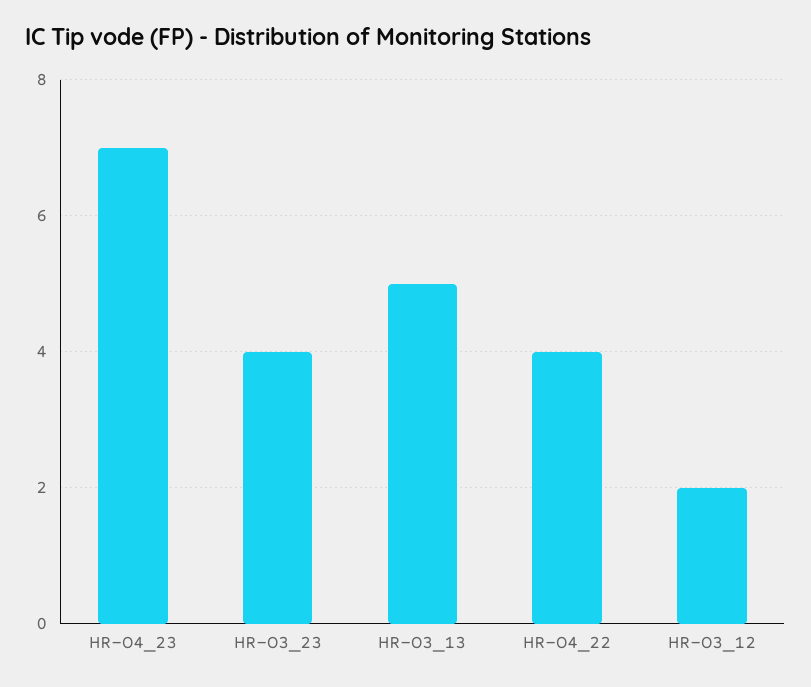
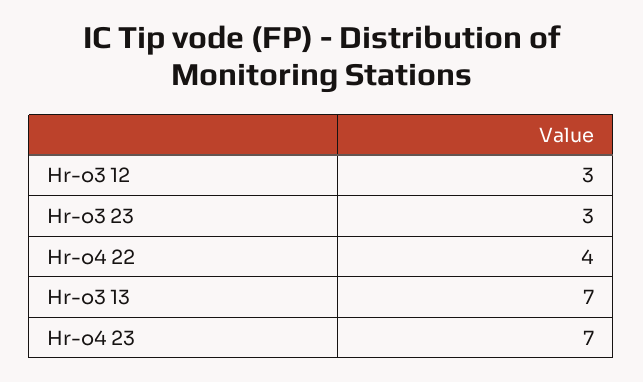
  {
    "HR-O4_23": 7,
-   "HR-O3_23": 4,
+   "HR-O3_23": 3,
-   "HR-O3_13": 5,
+   "HR-O3_13": 7,
    "HR-O4_22": 4,
-   "HR-O3_12": 2
+   "HR-O3_12": 3
  }

